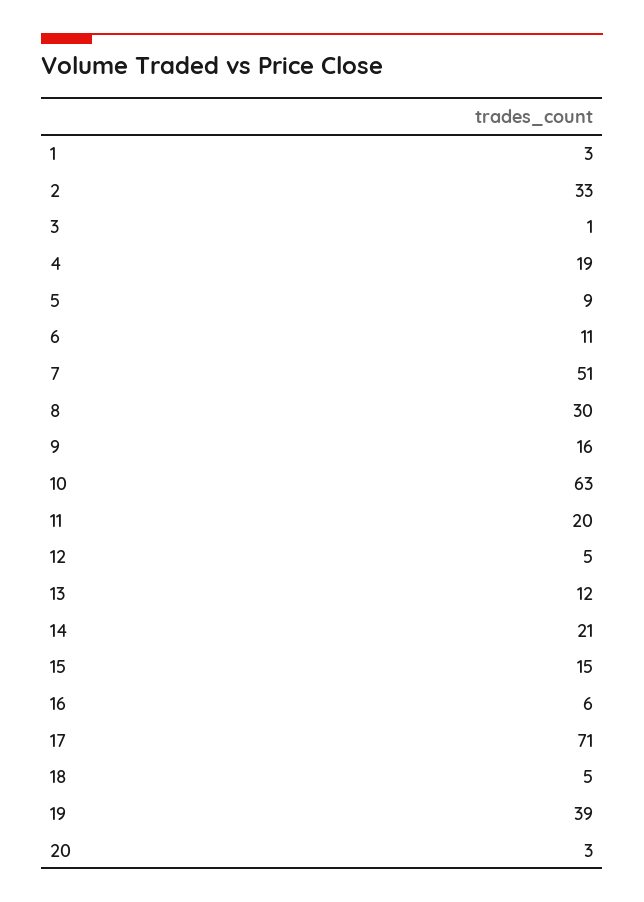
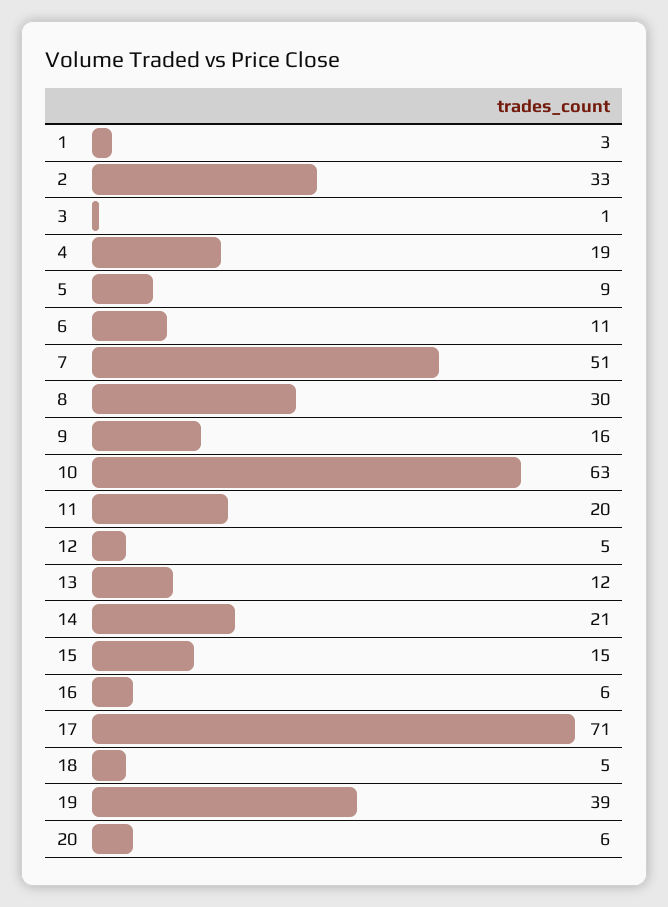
  {
    "1": 3,
    "2": 33,
    "3": 1,
    "4": 19,
    "5": 9,
    "6": 11,
    "7": 51,
    "8": 30,
    "9": 16,
    "10": 63,
    "11": 20,
    "12": 5,
    "13": 12,
    "14": 21,
    "15": 15,
    "16": 6,
    "17": 71,
    "18": 5,
    "19": 39,
-   "20": 3
+   "20": 6
  }

